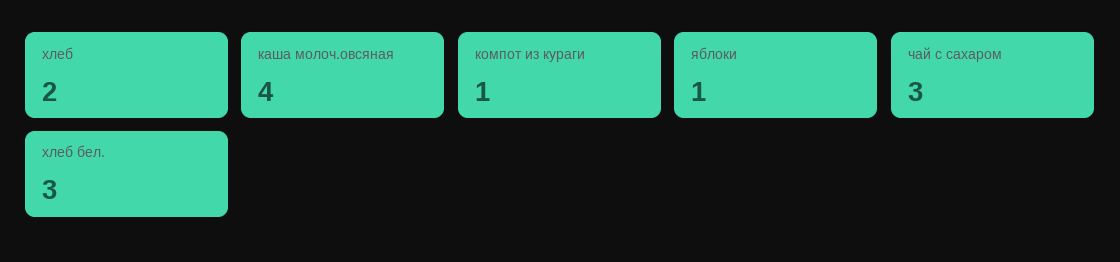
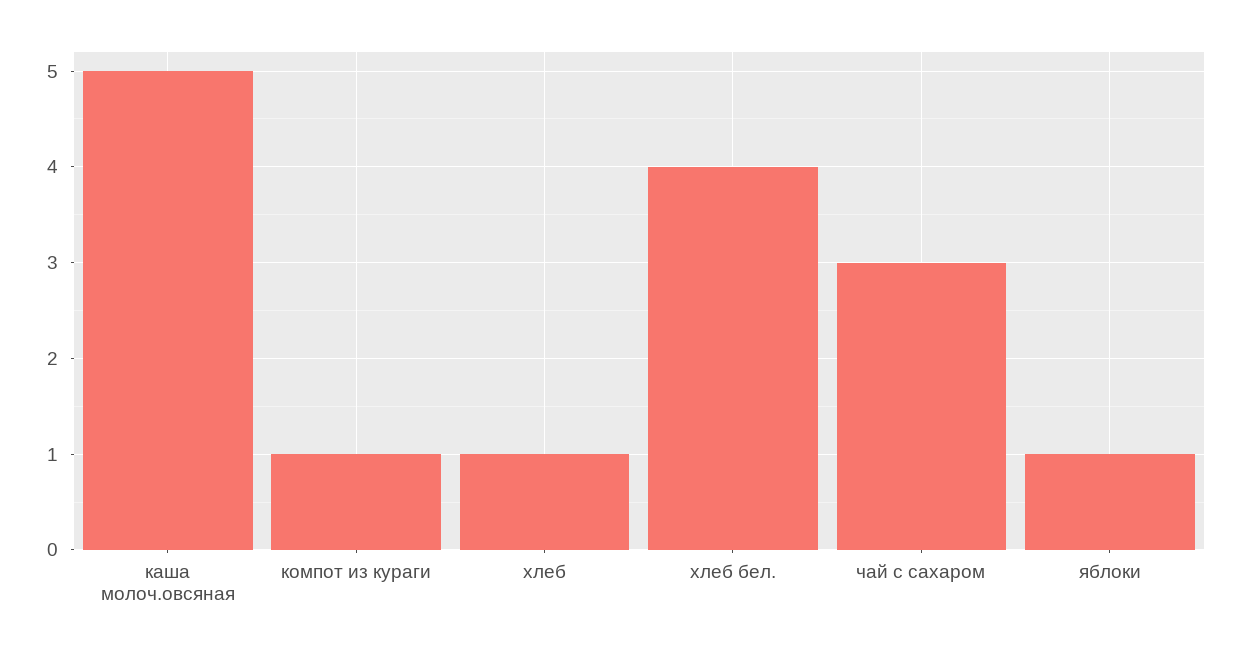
  {
-   "хлеб": 2,
+   "хлеб": 1,
-   "каша молоч.овсяная": 4,
+   "каша молоч.овсяная": 5,
    "компот из кураги": 1,
    "яблоки": 1,
    "чай с сахаром": 3,
-   "хлеб бел.": 3
+   "хлеб бел.": 4
  }

